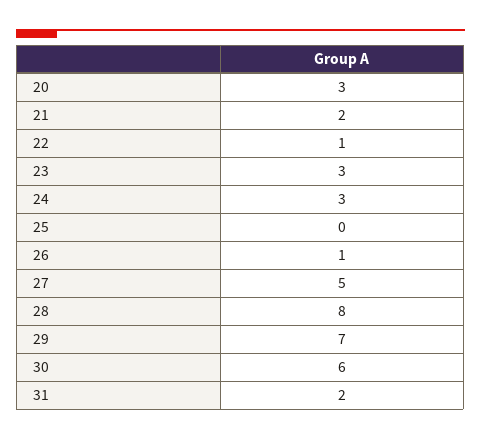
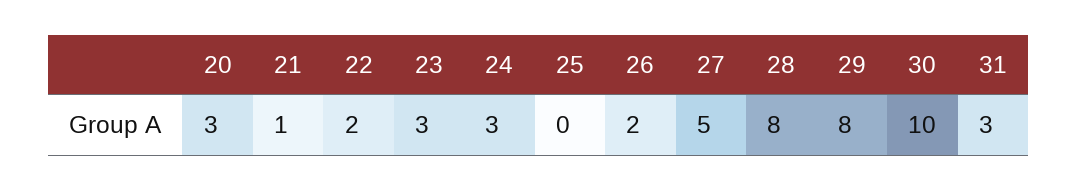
  {
    "20": 3,
-   "21": 2,
+   "21": 1,
-   "22": 1,
+   "22": 2,
    "23": 3,
    "24": 3,
    "25": 0,
-   "26": 1,
+   "26": 2,
    "27": 5,
    "28": 8,
-   "29": 7,
+   "29": 8,
-   "30": 6,
+   "30": 10,
-   "31": 2
+   "31": 3
  }

